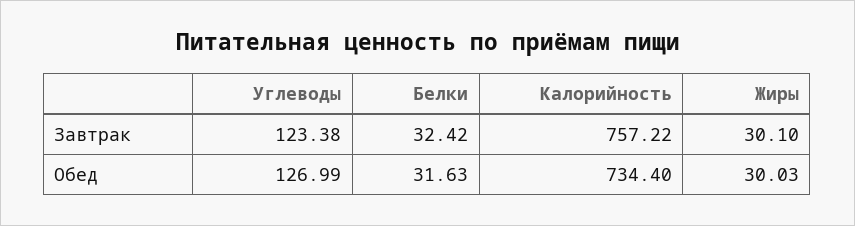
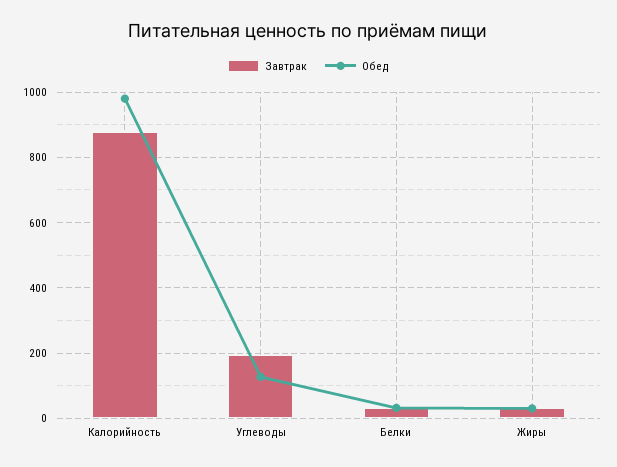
  {
    "Завтрак": {
-     "Углеводы": 123.38,
+     "Углеводы": 200,
      "Белки": 32.42,
-     "Калорийность": 757.22,
+     "Калорийность": 880,
      "Жиры": 30.1
    },
    "Обед": {
      "Углеводы": 126.99,
      "Белки": 31.63,
-     "Калорийность": 734.4,
+     "Калорийность": 980,
      "Жиры": 30.03
    }
  }

